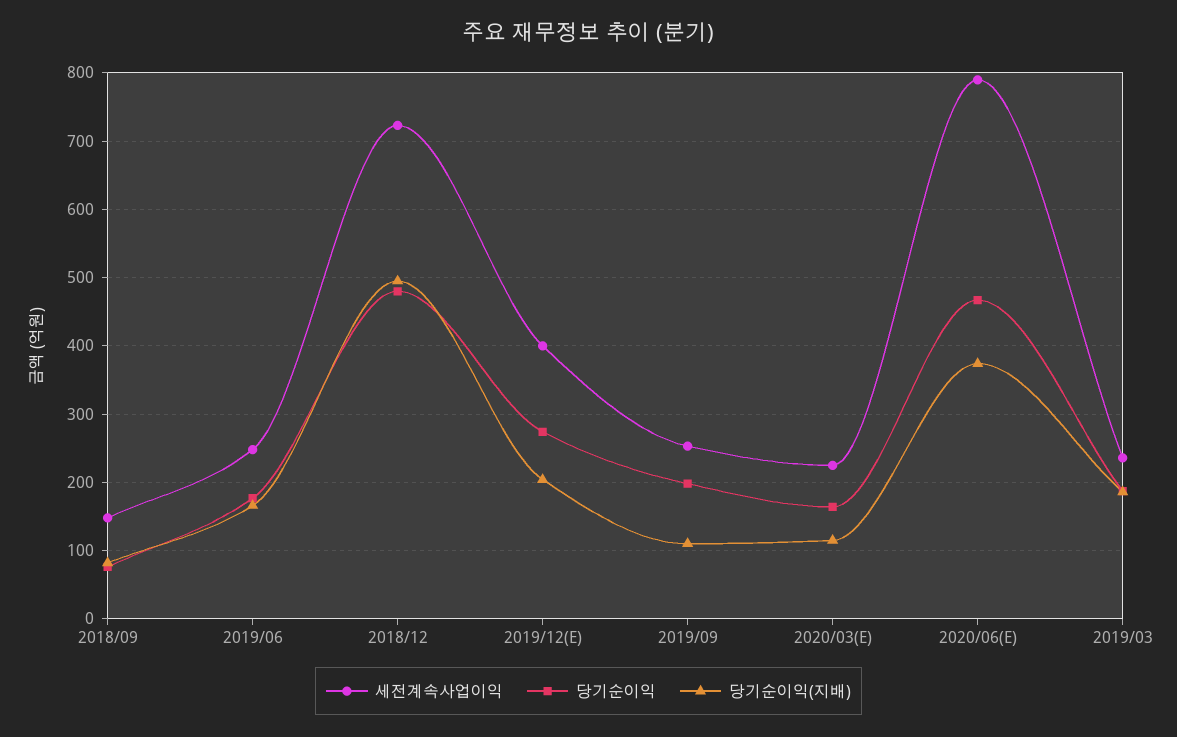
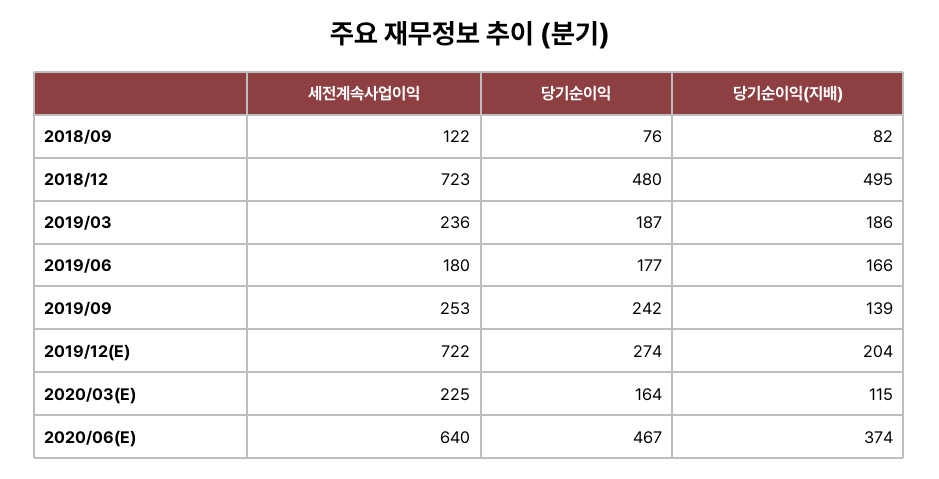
  {
    "세전계속사업이익": {
-     "2018/09": 150,
+     "2018/09": 122,
-     "2019/06": 250,
+     "2019/06": 180,
      "2018/12": 723,
-     "2019/12(E)": 400,
+     "2019/12(E)": 722,
      "2019/09": 253,
      "2020/03(E)": 225,
-     "2020/06(E)": 790,
+     "2020/06(E)": 640,
      "2019/03": 236
    },
    "당기순이익": {
      "2018/09": 76,
      "2019/06": 177,
      "2018/12": 480,
      "2019/12(E)": 274,
-     "2019/09": 200,
+     "2019/09": 242,
      "2020/03(E)": 164,
      "2020/06(E)": 467,
      "2019/03": 187
    },
    "당기순이익(지배)": {
      "2018/09": 82,
      "2019/06": 166,
      "2018/12": 495,
      "2019/12(E)": 204,
-     "2019/09": 110,
+     "2019/09": 139,
      "2020/03(E)": 115,
      "2020/06(E)": 374,
      "2019/03": 186
    }
  }

